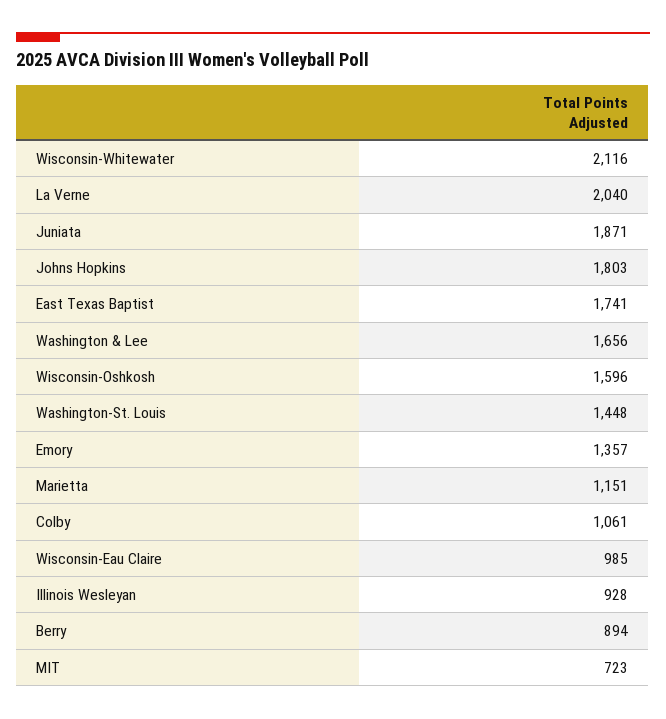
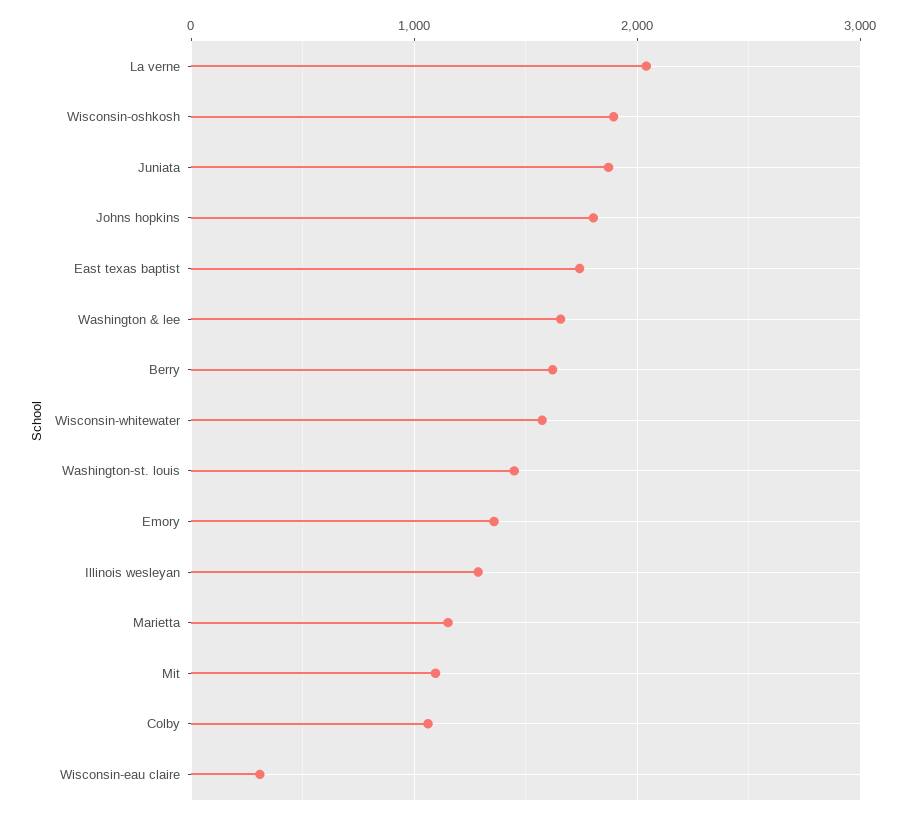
  {
-   "Wisconsin-Whitewater": 2116,
+   "Wisconsin-Whitewater": 1600,
    "La Verne": 2040,
    "Juniata": 1871,
    "Johns Hopkins": 1803,
    "East Texas Baptist": 1741,
    "Washington & Lee": 1656,
-   "Wisconsin-Oshkosh": 1596,
+   "Wisconsin-Oshkosh": 1900,
    "Washington-St. Louis": 1448,
    "Emory": 1357,
    "Marietta": 1151,
    "Colby": 1061,
-   "Wisconsin-Eau Claire": 985,
+   "Wisconsin-Eau Claire": 300,
-   "Illinois Wesleyan": 928,
+   "Illinois Wesleyan": 1300,
-   "Berry": 894,
+   "Berry": 1600,
-   "MIT": 723
+   "MIT": 1100
  }

